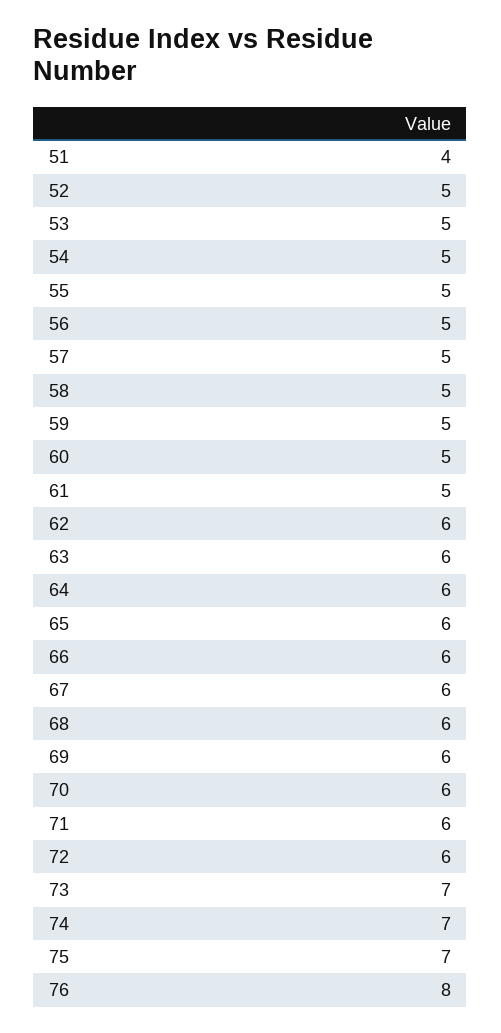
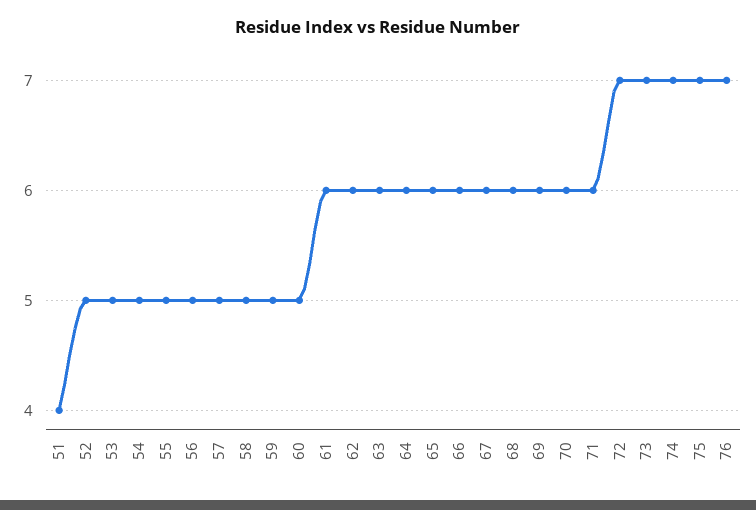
  {
    "51": 4,
    "52": 5,
    "53": 5,
    "54": 5,
    "55": 5,
    "56": 5,
    "57": 5,
    "58": 5,
    "59": 5,
    "60": 5,
-   "61": 5,
+   "61": 6,
    "62": 6,
    "63": 6,
    "64": 6,
    "65": 6,
    "66": 6,
    "67": 6,
    "68": 6,
    "69": 6,
    "70": 6,
    "71": 6,
-   "72": 6,
+   "72": 7,
    "73": 7,
    "74": 7,
    "75": 7,
-   "76": 8
+   "76": 7
  }

